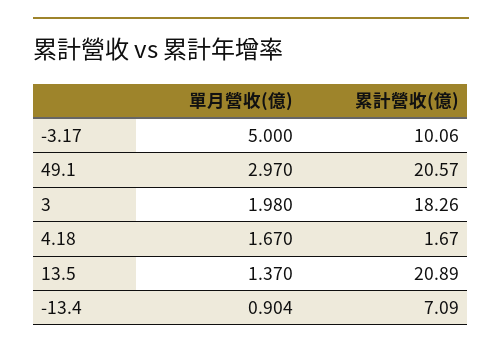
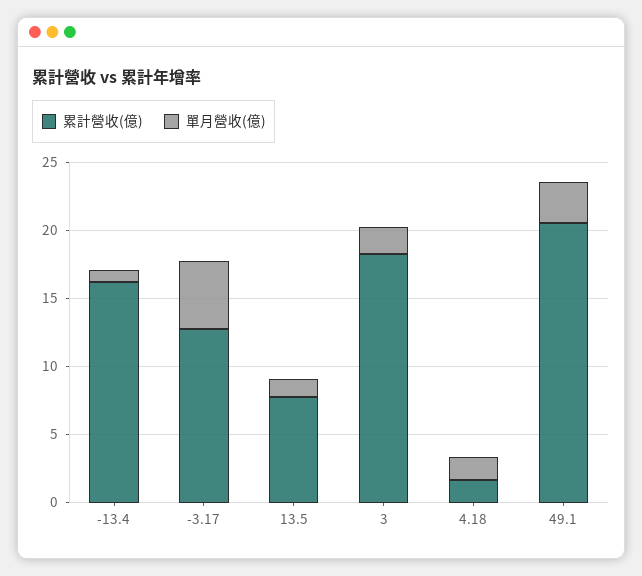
  {
    "單月營收(億)": {
      "-3.17": 5,
      "49.1": 2.97,
      "3": 1.98,
      "4.18": 1.67,
      "13.5": 1.37,
      "-13.4": 0.904
    },
    "累計營收(億)": {
-     "-3.17": 10.06,
+     "-3.17": 13,
      "49.1": 20.57,
      "3": 18.26,
      "4.18": 1.67,
-     "13.5": 20.89,
+     "13.5": 8,
-     "-13.4": 7.09
+     "-13.4": 16
    }
  }

